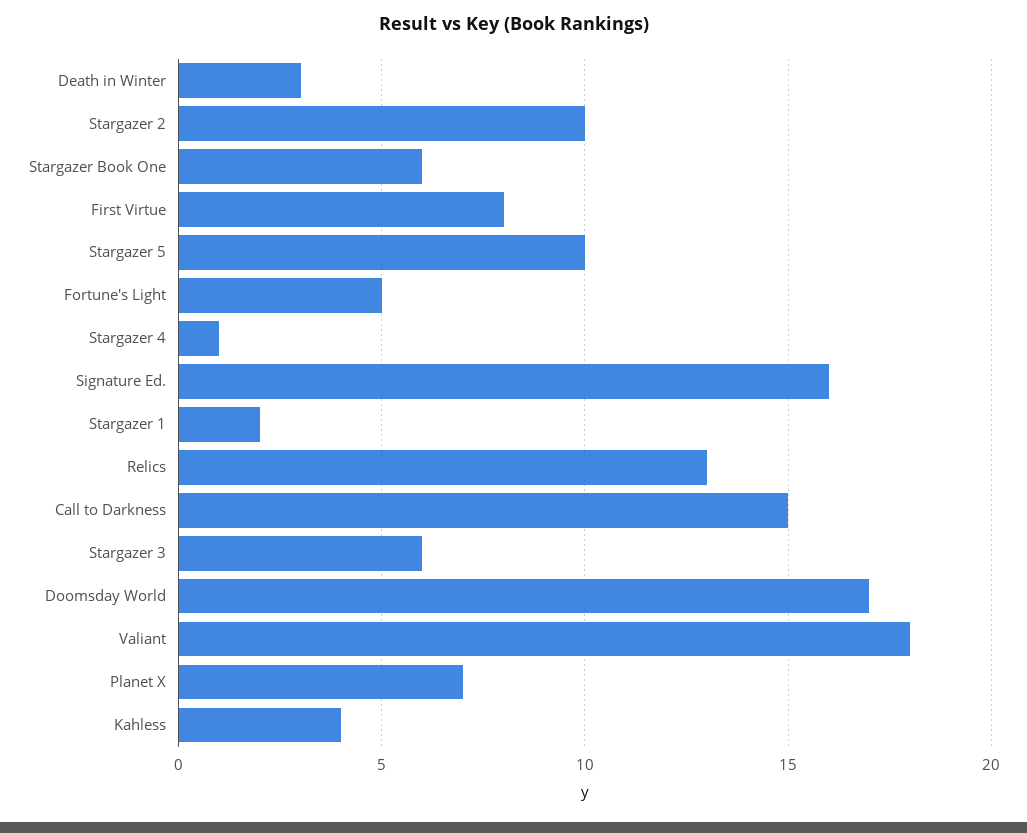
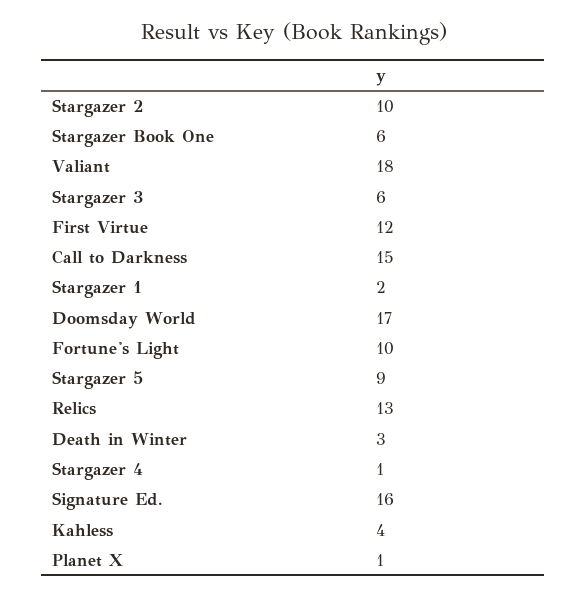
  {
    "Death in Winter": 3,
    "Stargazer 2": 10,
    "Stargazer Book One": 6,
-   "First Virtue": 8,
+   "First Virtue": 12,
-   "Stargazer 5": 10,
+   "Stargazer 5": 9,
-   "Fortune's Light": 5,
+   "Fortune's Light": 10,
    "Stargazer 4": 1,
    "Signature Ed.": 16,
    "Stargazer 1": 2,
    "Relics": 13,
    "Call to Darkness": 15,
    "Stargazer 3": 6,
    "Doomsday World": 17,
    "Valiant": 18,
-   "Planet X": 7,
+   "Planet X": 1,
    "Kahless": 4
  }

